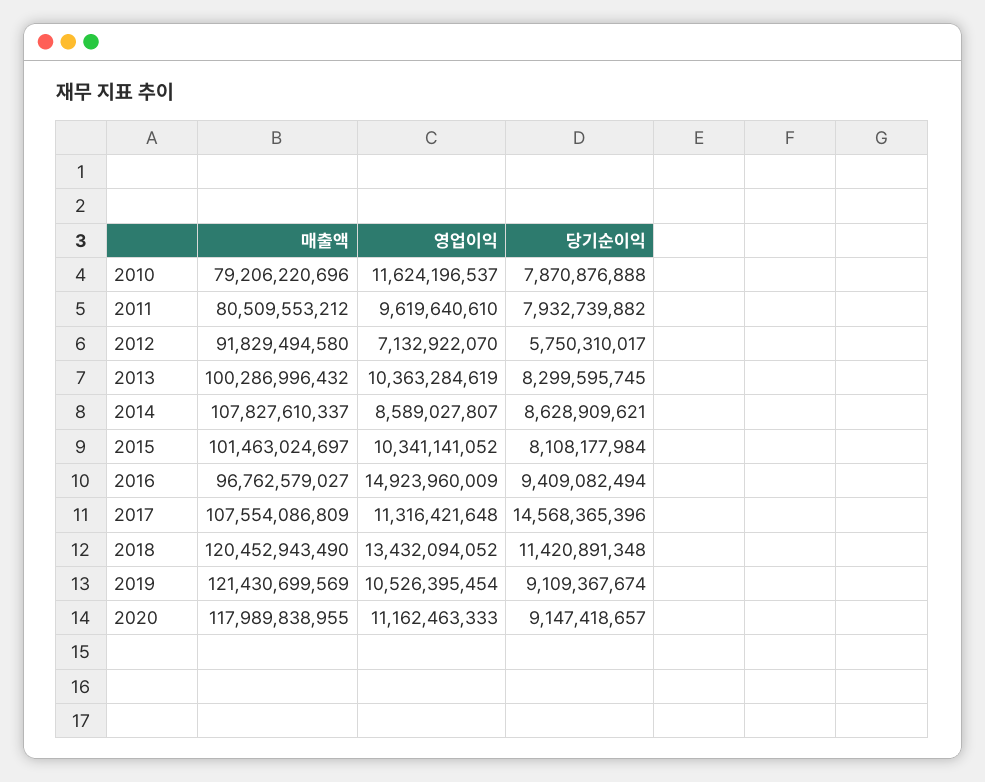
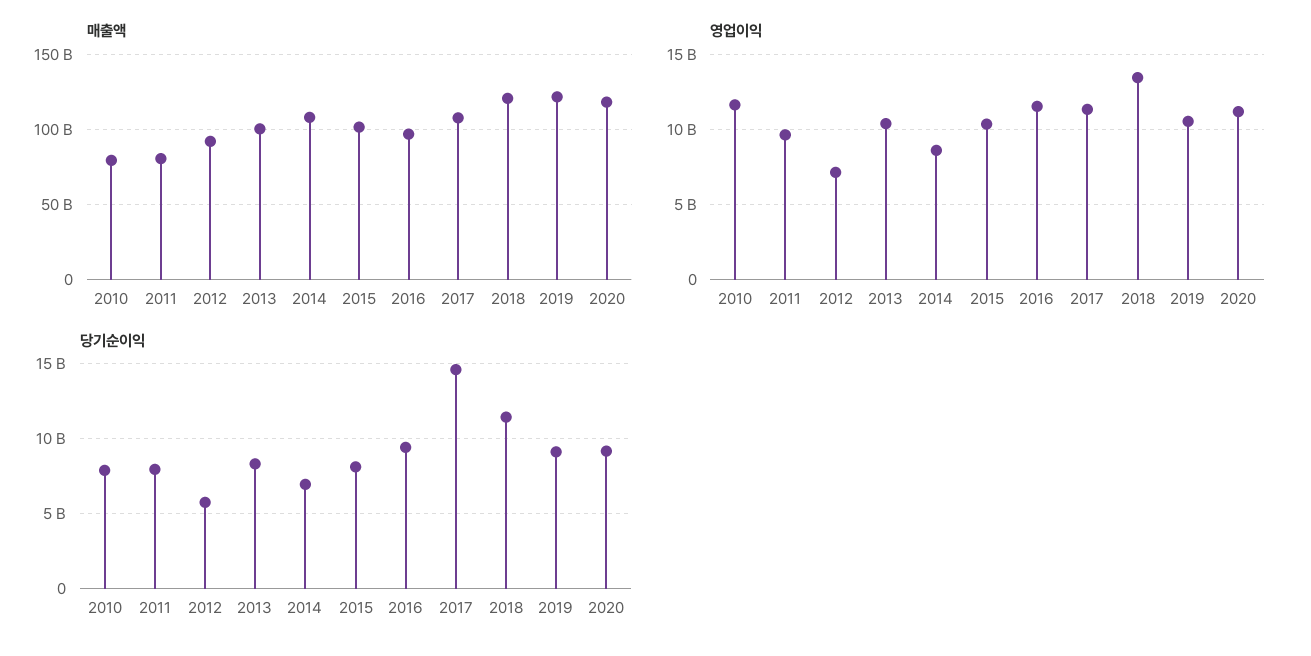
  {
    "매출액": {
      "2010": 79206220696,
      "2011": 80509553212,
      "2012": 91829494580,
      "2013": 100286996432,
      "2014": 107827610337,
      "2015": 101463024697,
      "2016": 96762579027,
      "2017": 107554086809,
      "2018": 120452943490,
      "2019": 121430699569,
      "2020": 117989838955
    },
    "영업이익": {
      "2010": 11624196537,
      "2011": 9619640610,
      "2012": 7132922070,
      "2013": 10363284619,
      "2014": 8589027807,
      "2015": 10341141052,
-     "2016": 14923960009,
+     "2016": 11500000000,
      "2017": 11316421648,
      "2018": 13432094052,
      "2019": 10526395454,
      "2020": 11162463333
    },
    "당기순이익": {
      "2010": 7870876888,
      "2011": 7932739882,
      "2012": 5750310017,
      "2013": 8299595745,
-     "2014": 8628909621,
+     "2014": 7000000000,
      "2015": 8108177984,
      "2016": 9409082494,
      "2017": 14568365396,
      "2018": 11420891348,
      "2019": 9109367674,
      "2020": 9147418657
    }
  }

